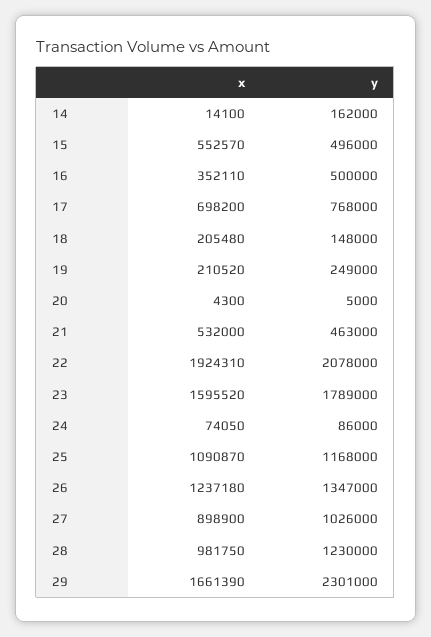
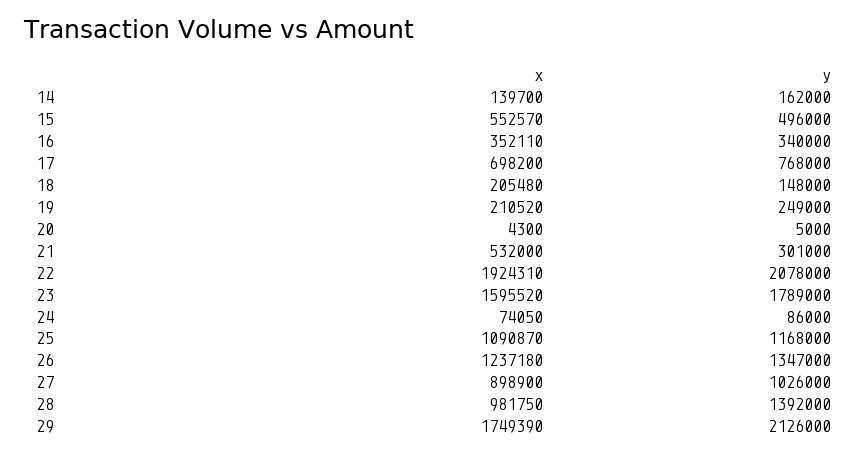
  {
    "x": {
-     "14": 14100,
+     "14": 139700,
      "15": 552570,
      "16": 352110,
      "17": 698200,
      "18": 205480,
      "19": 210520,
      "20": 4300,
      "21": 532000,
      "22": 1924310,
      "23": 1595520,
      "24": 74050,
      "25": 1090870,
      "26": 1237180,
      "27": 898900,
      "28": 981750,
-     "29": 1661390
+     "29": 1749390
    },
    "y": {
      "14": 162000,
      "15": 496000,
-     "16": 500000,
+     "16": 340000,
      "17": 768000,
      "18": 148000,
      "19": 249000,
      "20": 5000,
-     "21": 463000,
+     "21": 301000,
      "22": 2078000,
      "23": 1789000,
      "24": 86000,
      "25": 1168000,
      "26": 1347000,
      "27": 1026000,
-     "28": 1230000,
+     "28": 1392000,
-     "29": 2301000
+     "29": 2126000
    }
  }

